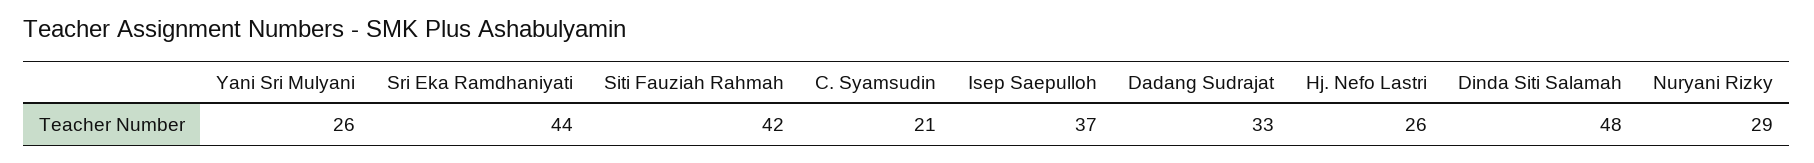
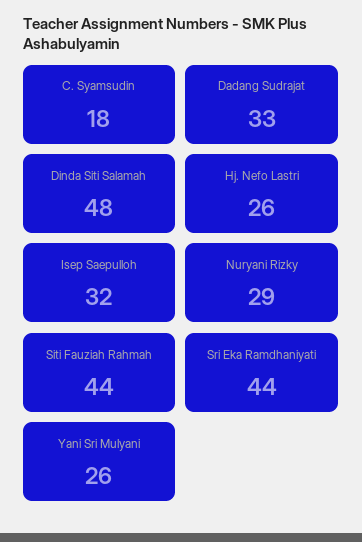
  {
    "Yani Sri Mulyani": 26,
    "Sri Eka Ramdhaniyati": 44,
-   "Siti Fauziah Rahmah": 42,
+   "Siti Fauziah Rahmah": 44,
-   "C. Syamsudin": 21,
+   "C. Syamsudin": 18,
-   "Isep Saepulloh": 37,
+   "Isep Saepulloh": 32,
    "Dadang Sudrajat": 33,
    "Hj. Nefo Lastri": 26,
    "Dinda Siti Salamah": 48,
    "Nuryani Rizky": 29
  }

